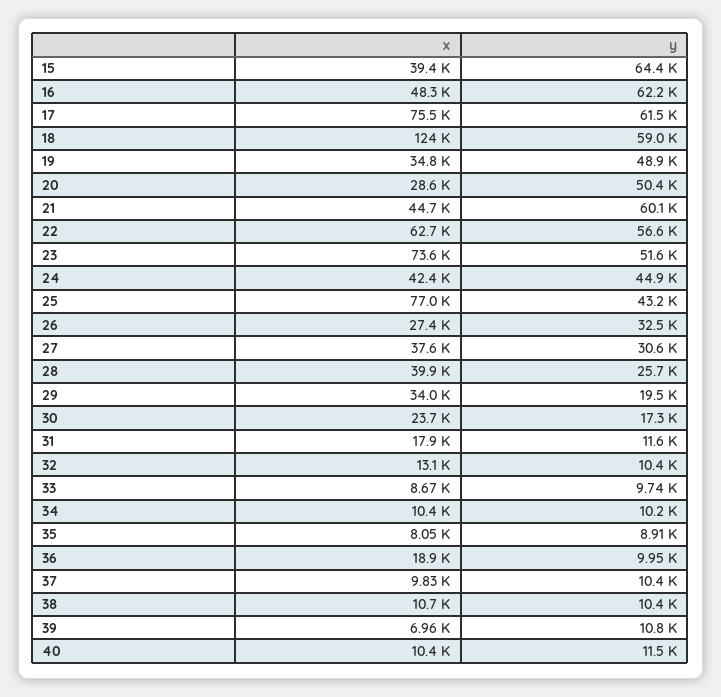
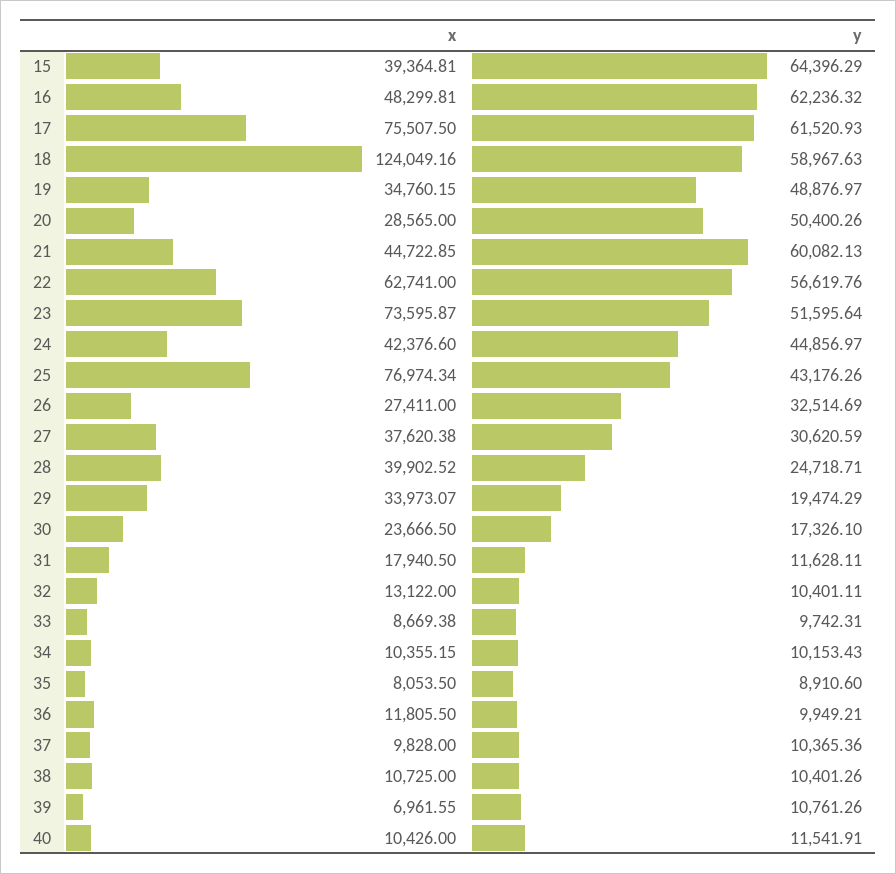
  {
    "x": {
      "15": 39364.81,
      "16": 48299.81,
      "17": 75507.5,
      "18": 124049.16,
      "19": 34760.15,
      "20": 28565,
      "21": 44722.85,
      "22": 62741,
      "23": 73595.87,
      "24": 42376.6,
      "25": 76974.34,
      "26": 27411,
      "27": 37620.38,
      "28": 39902.52,
      "29": 33973.07,
      "30": 23666.5,
      "31": 17940.5,
      "32": 13122,
      "33": 8669.38,
      "34": 10355.15,
      "35": 8053.5,
-     "36": 18900,
+     "36": 11805.5,
      "37": 9828,
      "38": 10725,
      "39": 6961.55,
      "40": 10426
    },
    "y": {
      "15": 64396.29,
      "16": 62236.32,
      "17": 61520.93,
      "18": 58967.63,
      "19": 48876.97,
      "20": 50400.26,
      "21": 60082.13,
      "22": 56619.76,
      "23": 51595.64,
      "24": 44856.97,
      "25": 43176.26,
      "26": 32514.69,
      "27": 30620.59,
-     "28": 25700,
+     "28": 24718.71,
      "29": 19474.29,
      "30": 17326.1,
      "31": 11628.11,
      "32": 10401.11,
      "33": 9742.31,
      "34": 10153.43,
      "35": 8910.6,
      "36": 9949.21,
      "37": 10365.36,
      "38": 10401.26,
      "39": 10761.26,
      "40": 11541.91
    }
  }

